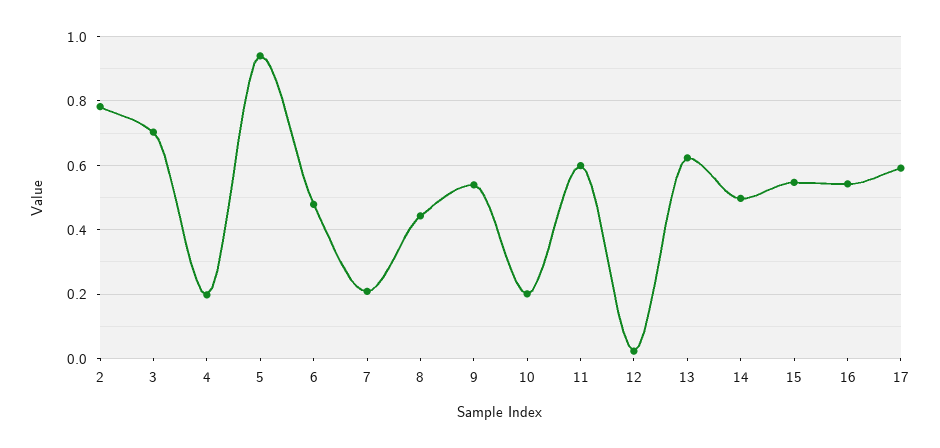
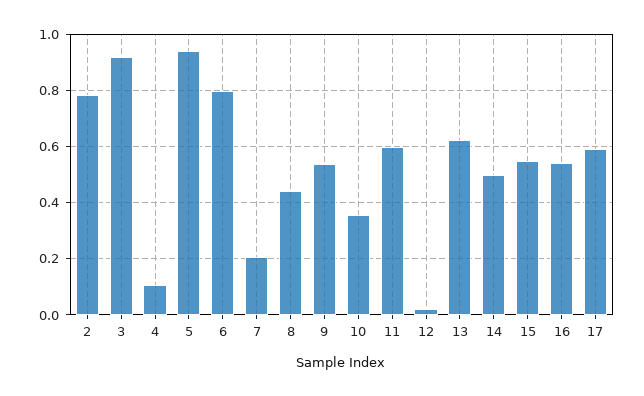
  {
    "2": 0.78,
-   "3": 0.7,
+   "3": 0.925,
-   "4": 0.2,
+   "4": 0.1,
    "5": 0.94,
-   "6": 0.48,
+   "6": 0.8,
    "7": 0.2,
    "8": 0.44,
    "9": 0.54,
-   "10": 0.2,
+   "10": 0.35,
    "11": 0.6,
    "12": 0.02,
    "13": 0.62,
    "14": 0.5,
    "15": 0.54,
    "16": 0.54,
    "17": 0.6
  }

